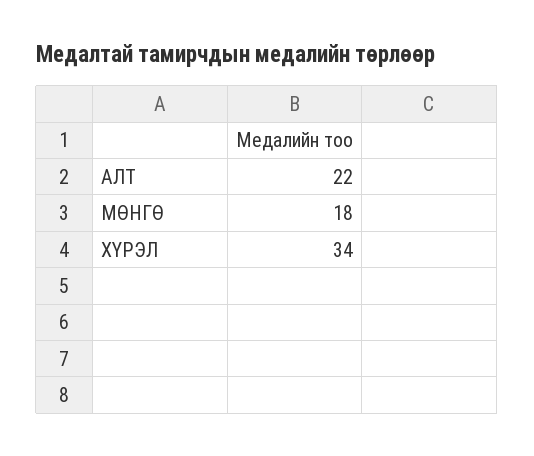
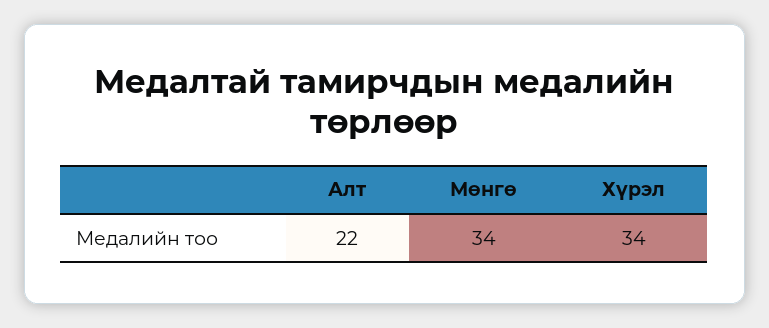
  {
    "АЛТ": 22,
-   "МӨНГӨ": 18,
+   "МӨНГӨ": 34,
    "ХҮРЭЛ": 34
  }

